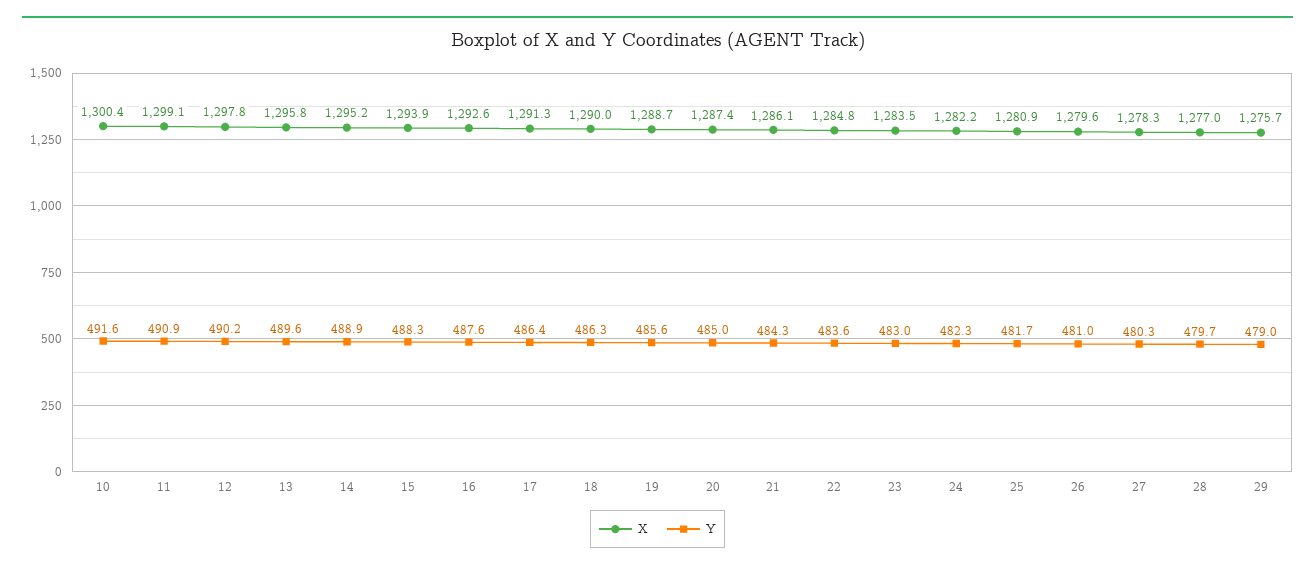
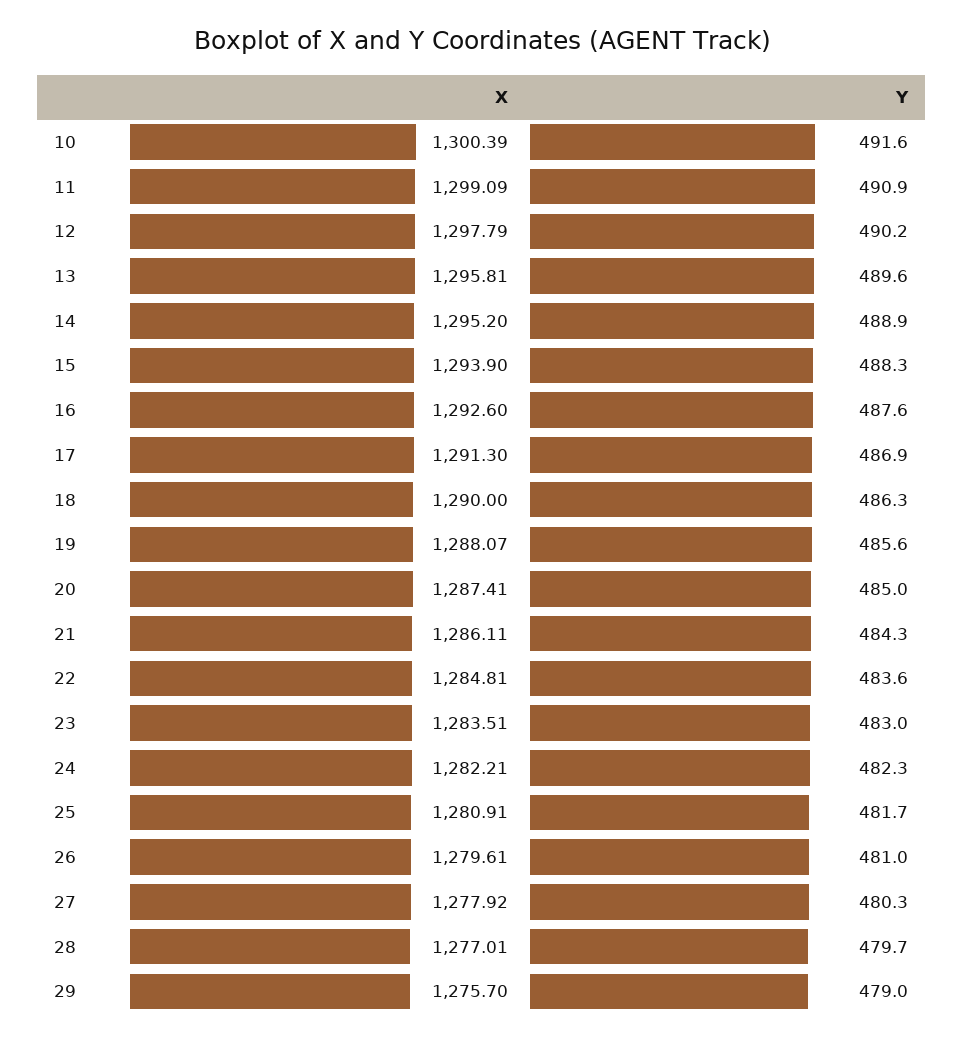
  {
    "X": {
      "10": 1300.39,
      "11": 1299.09,
      "12": 1297.79,
      "13": 1295.81,
      "14": 1295.2,
      "15": 1293.9,
      "16": 1292.6,
      "17": 1291.3,
      "18": 1290,
-     "19": 1288.7,
+     "19": 1288.07,
      "20": 1287.41,
      "21": 1286.11,
      "22": 1284.81,
      "23": 1283.51,
      "24": 1282.21,
      "25": 1280.91,
      "26": 1279.61,
-     "27": 1278.3,
+     "27": 1277.92,
      "28": 1277.01,
      "29": 1275.7
    },
    "Y": {
      "10": 491.6,
      "11": 490.9,
      "12": 490.2,
      "13": 489.6,
      "14": 488.9,
      "15": 488.3,
      "16": 487.6,
-     "17": 486.4,
+     "17": 486.9,
      "18": 486.3,
      "19": 485.6,
      "20": 485,
      "21": 484.3,
      "22": 483.6,
      "23": 483,
      "24": 482.3,
      "25": 481.7,
      "26": 481,
      "27": 480.3,
      "28": 479.7,
      "29": 479
    }
  }

